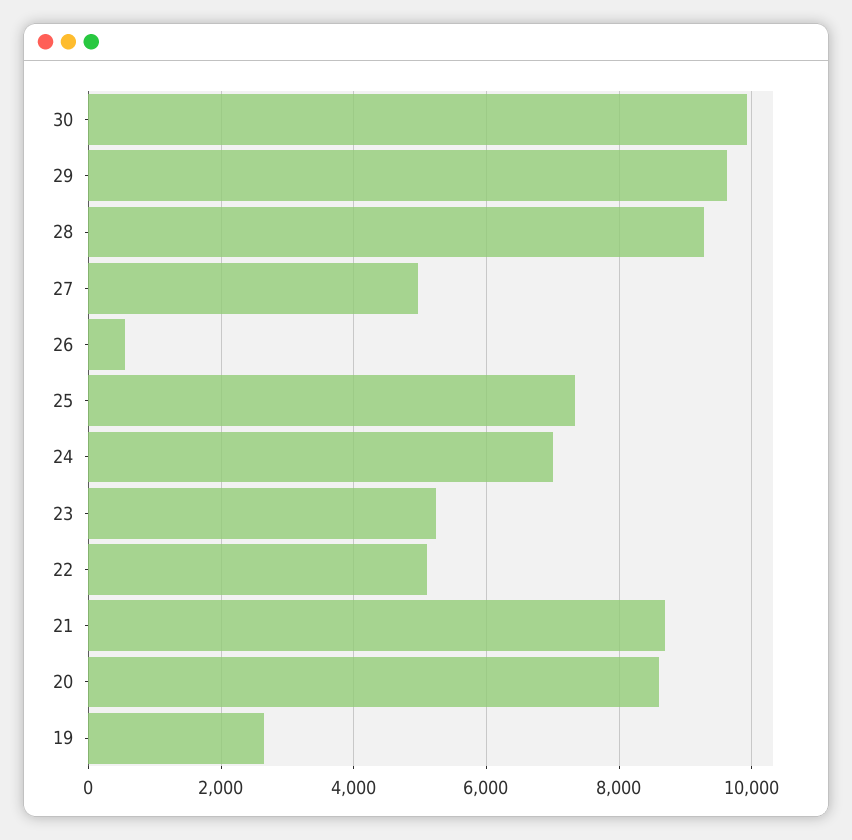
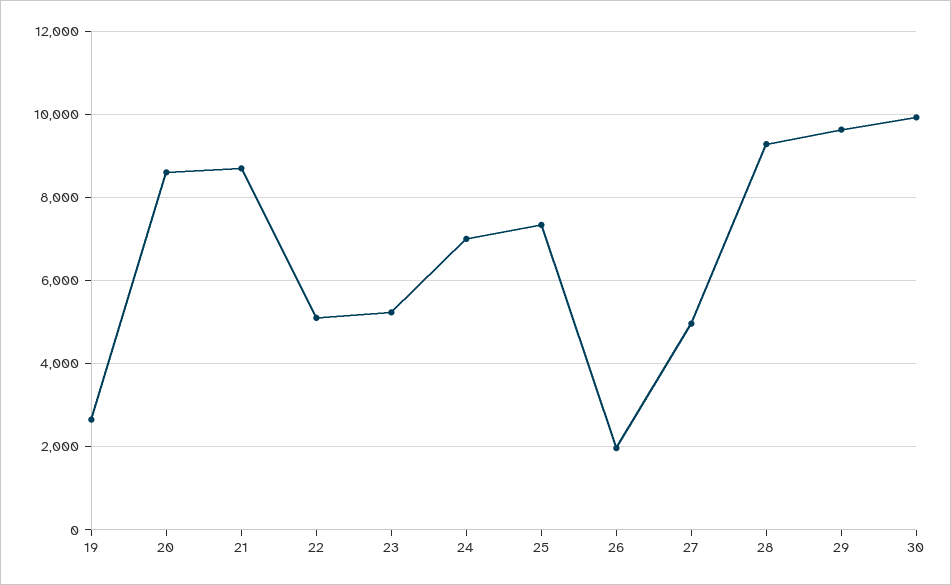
  {
    "30": 10000,
    "29": 9600,
    "28": 9200,
    "27": 5000,
-   "26": 600,
+   "26": 2000,
    "25": 7400,
    "24": 7000,
    "23": 5200,
    "22": 5200,
    "21": 8600,
    "20": 8600,
    "19": 2600
  }

